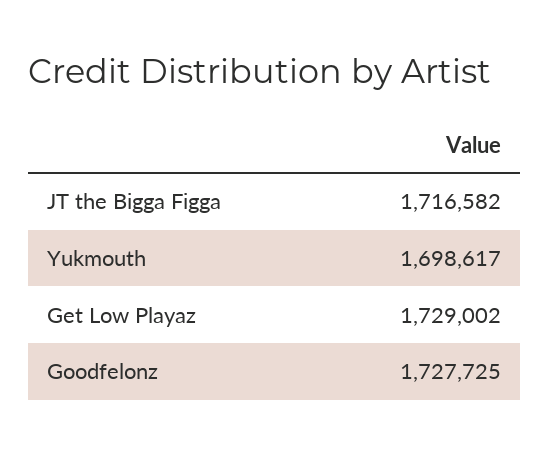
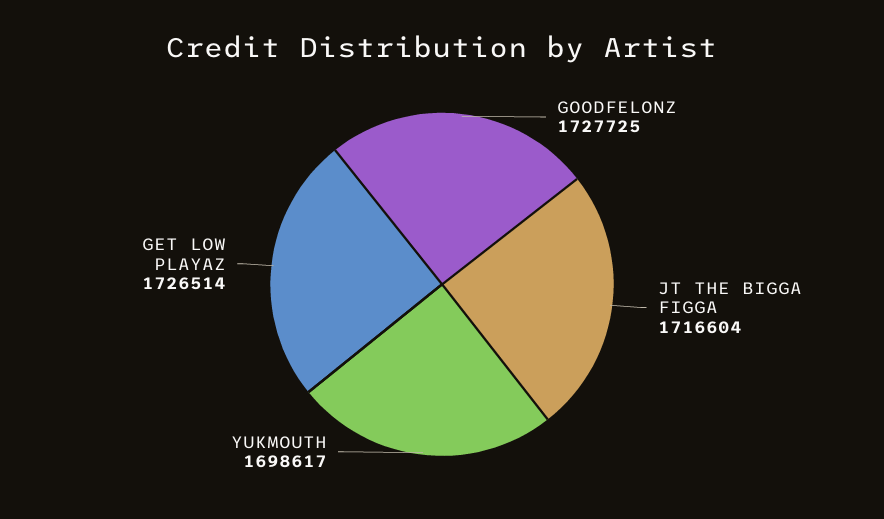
  {
-   "JT the Bigga Figga": 1716582,
+   "JT the Bigga Figga": 1716604,
    "Yukmouth": 1698617,
-   "Get Low Playaz": 1729002,
+   "Get Low Playaz": 1726514,
    "Goodfelonz": 1727725
  }

